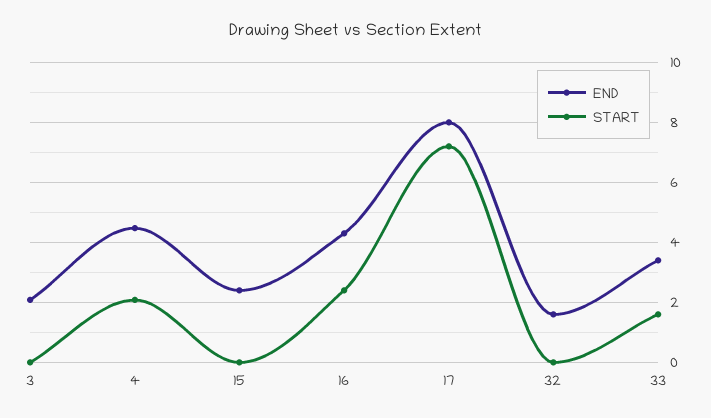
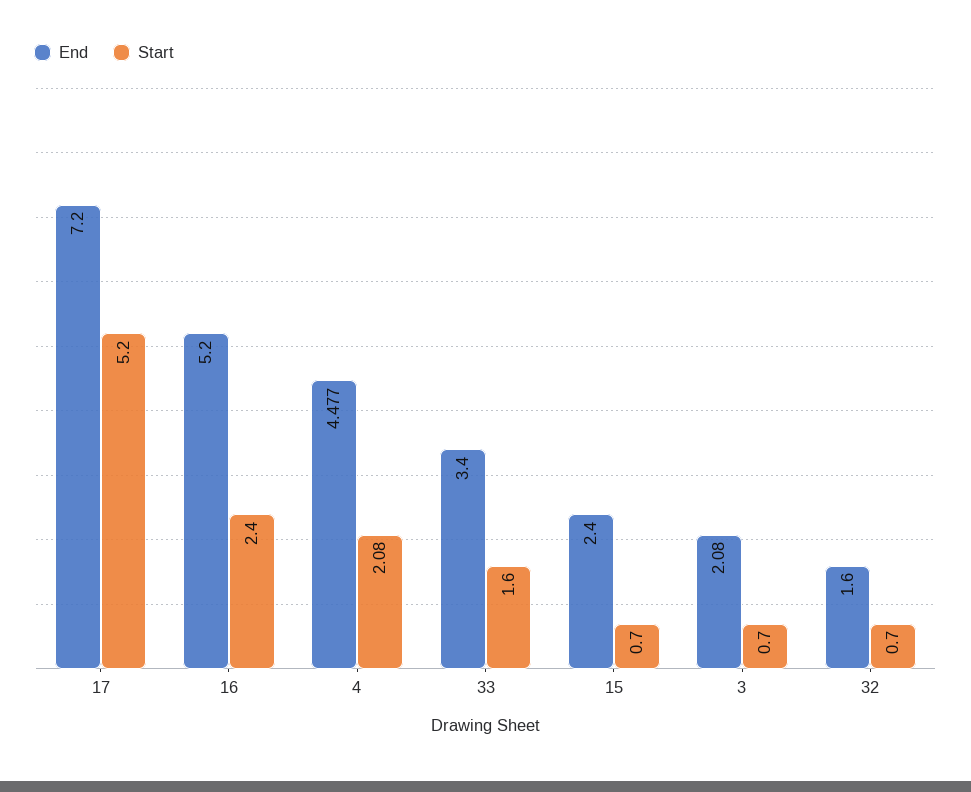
  {
    "END": {
      "3": 2.08,
      "4": 4.477,
      "15": 2.4,
-     "16": 4.25,
+     "16": 5.2,
-     "17": 8,
+     "17": 7.2,
      "32": 1.6,
      "33": 3.4
    },
    "START": {
-     "3": 0,
+     "3": 0.7,
      "4": 2.08,
-     "15": 0,
+     "15": 0.7,
      "16": 2.4,
-     "17": 7.25,
+     "17": 5.2,
-     "32": 0,
+     "32": 0.7,
      "33": 1.6
    }
  }

